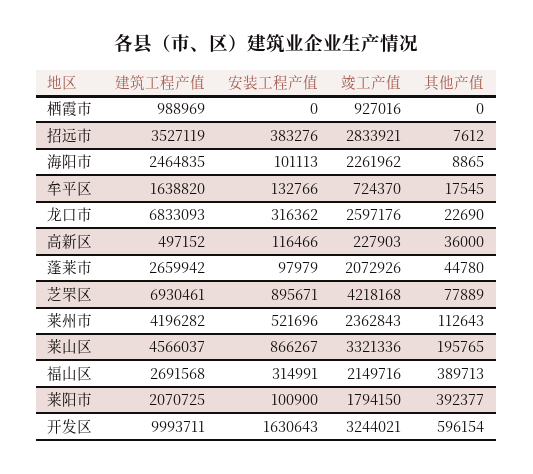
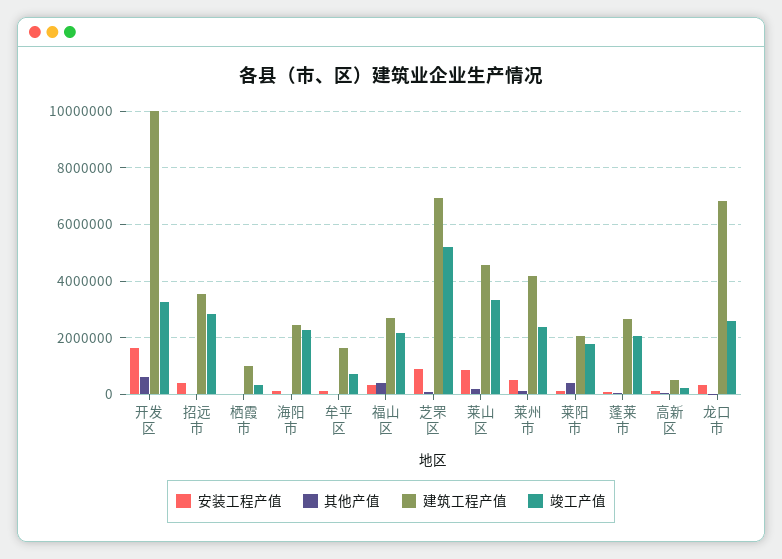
  {
    "建筑工程产值": {
      "栖霞市": 988969,
      "招远市": 3527119,
      "海阳市": 2464835,
      "牟平区": 1638820,
      "龙口市": 6833093,
      "高新区": 497152,
      "蓬莱市": 2659942,
      "芝罘区": 6930461,
      "莱州市": 4196282,
      "莱山区": 4566037,
      "福山区": 2691568,
      "莱阳市": 2070725,
      "开发区": 9993711
    },
    "安装工程产值": {
      "栖霞市": 0,
      "招远市": 383276,
      "海阳市": 101113,
      "牟平区": 132766,
      "龙口市": 316362,
      "高新区": 116466,
      "蓬莱市": 97979,
      "芝罘区": 895671,
      "莱州市": 521696,
      "莱山区": 866267,
      "福山区": 314991,
      "莱阳市": 100900,
      "开发区": 1630643
    },
    "竣工产值": {
-     "栖霞市": 927016,
+     "栖霞市": 250000,
      "招远市": 2833921,
      "海阳市": 2261962,
      "牟平区": 724370,
      "龙口市": 2597176,
      "高新区": 227903,
      "蓬莱市": 2072926,
-     "芝罘区": 4218168,
+     "芝罘区": 5250000,
      "莱州市": 2362843,
      "莱山区": 3321336,
      "福山区": 2149716,
      "莱阳市": 1794150,
      "开发区": 3244021
    },
    "其他产值": {
      "栖霞市": 0,
      "招远市": 7612,
      "海阳市": 8865,
      "牟平区": 17545,
      "龙口市": 22690,
      "高新区": 36000,
      "蓬莱市": 44780,
      "芝罘区": 77889,
      "莱州市": 112643,
      "莱山区": 195765,
      "福山区": 389713,
      "莱阳市": 392377,
      "开发区": 596154
    }
  }

